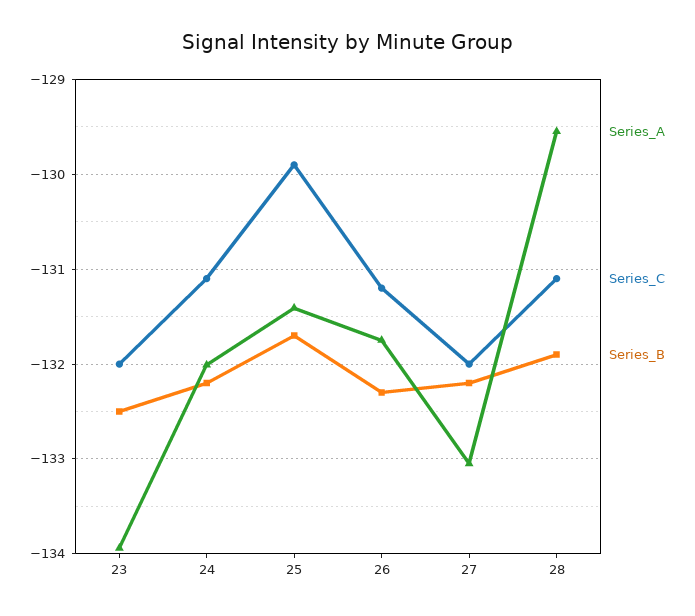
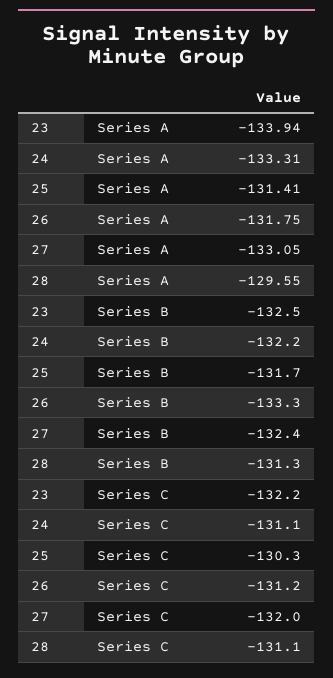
  {
    "Series_A": {
      "23": -133.94,
-     "24": -132,
+     "24": -133.31,
      "25": -131.41,
      "26": -131.75,
      "27": -133.05,
      "28": -129.55
    },
    "Series_C": {
-     "23": -132,
+     "23": -132.2,
      "24": -131.1,
-     "25": -129.9,
+     "25": -130.3,
      "26": -131.2,
      "27": -132,
      "28": -131.1
    },
    "Series_B": {
      "23": -132.5,
      "24": -132.2,
      "25": -131.7,
-     "26": -132.3,
+     "26": -133.3,
-     "27": -132.2,
+     "27": -132.4,
-     "28": -131.9
+     "28": -131.3
    }
  }

